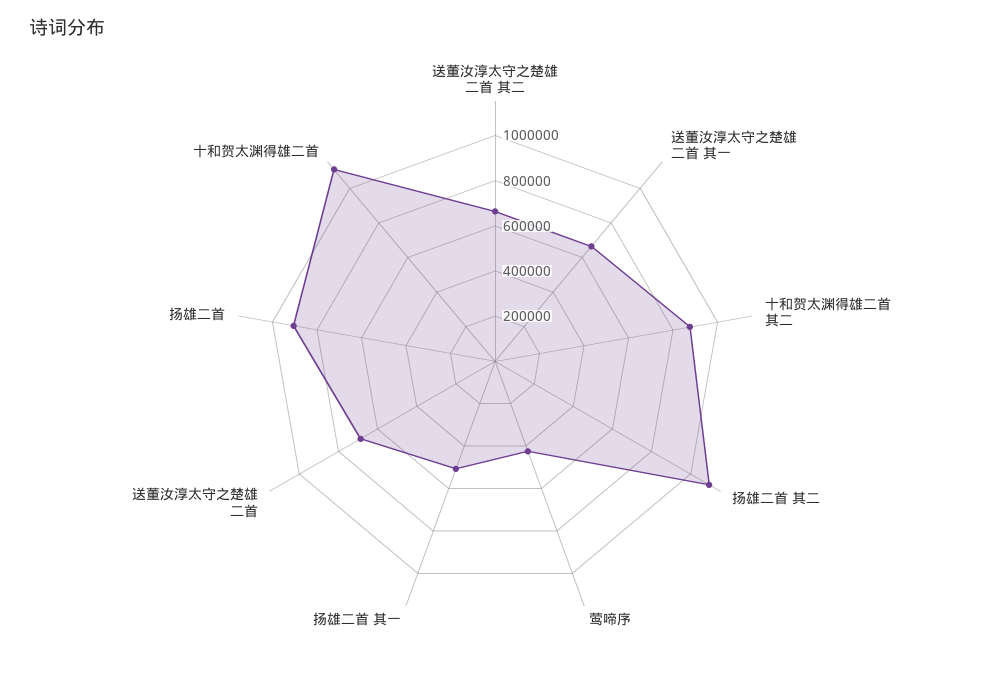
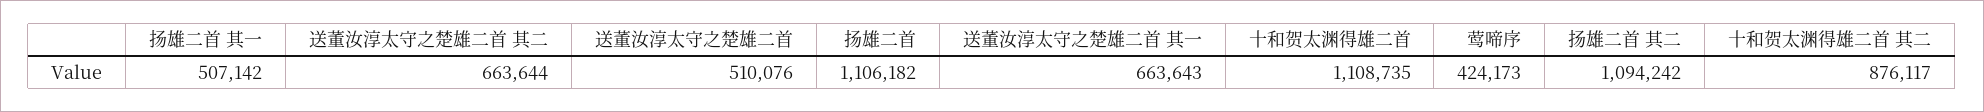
  {
    "送董汝淳太守之楚雄二首 其二": 663644,
    "送董汝淳太守之楚雄二首 其一": 663643,
    "十和贺太渊得雄二首 其二": 876117,
    "扬雄二首 其二": 1094242,
    "莺啼序": 424173,
    "扬雄二首 其一": 507142,
-   "送董汝淳太守之楚雄二首": 700000,
+   "送董汝淳太守之楚雄二首": 510076,
-   "扬雄二首": 900000,
+   "扬雄二首": 1106182,
    "十和贺太渊得雄二首": 1108735
  }

